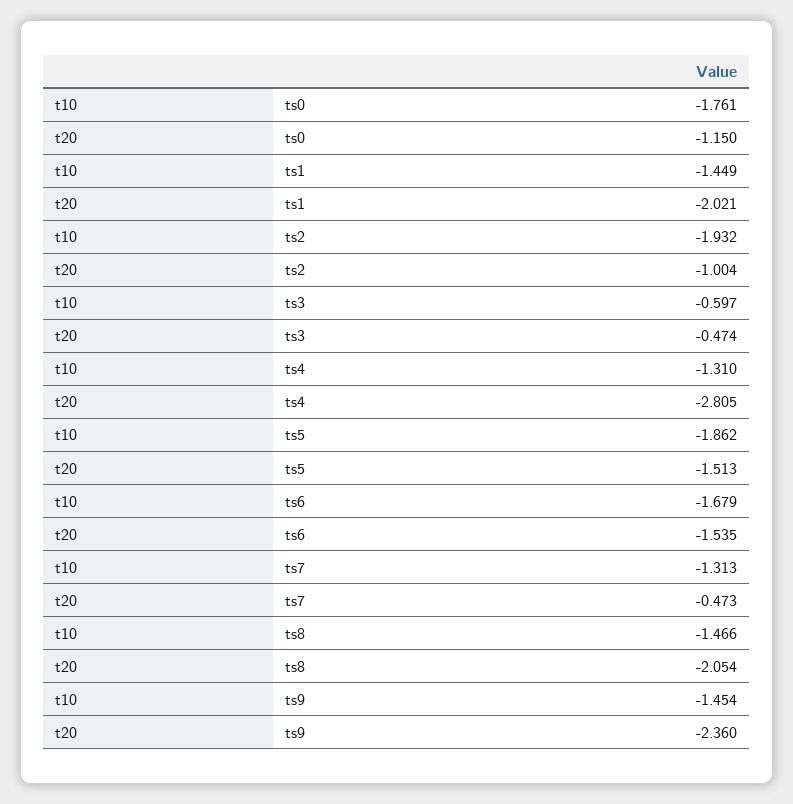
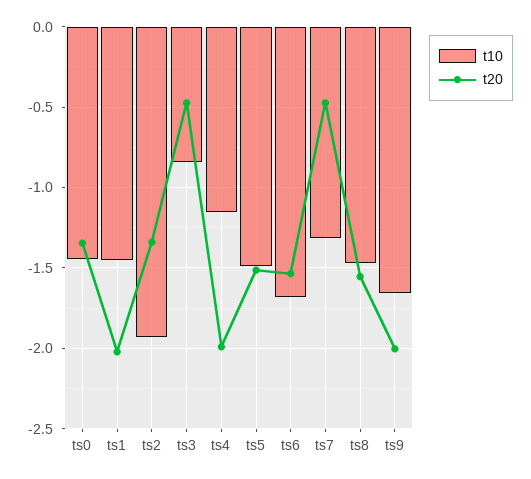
  {
    "t10": {
-     "ts0": -1.761,
+     "ts0": -1.45,
      "ts1": -1.449,
      "ts2": -1.932,
-     "ts3": -0.597,
+     "ts3": -0.85,
-     "ts4": -1.31,
+     "ts4": -1.15,
-     "ts5": -1.862,
+     "ts5": -1.5,
      "ts6": -1.679,
      "ts7": -1.313,
      "ts8": -1.466,
-     "ts9": -1.454
+     "ts9": -1.65
    },
    "t20": {
-     "ts0": -1.15,
+     "ts0": -1.35,
      "ts1": -2.021,
-     "ts2": -1.004,
+     "ts2": -1.35,
      "ts3": -0.474,
-     "ts4": -2.805,
+     "ts4": -2,
      "ts5": -1.513,
      "ts6": -1.535,
      "ts7": -0.473,
-     "ts8": -2.054,
+     "ts8": -1.55,
-     "ts9": -2.36
+     "ts9": -2
    }
  }

